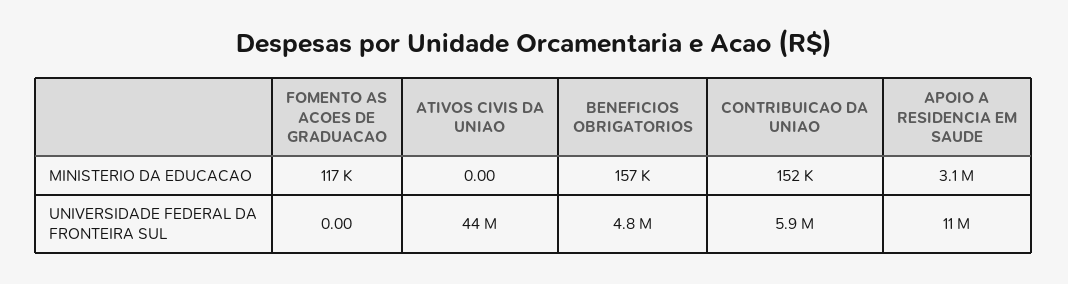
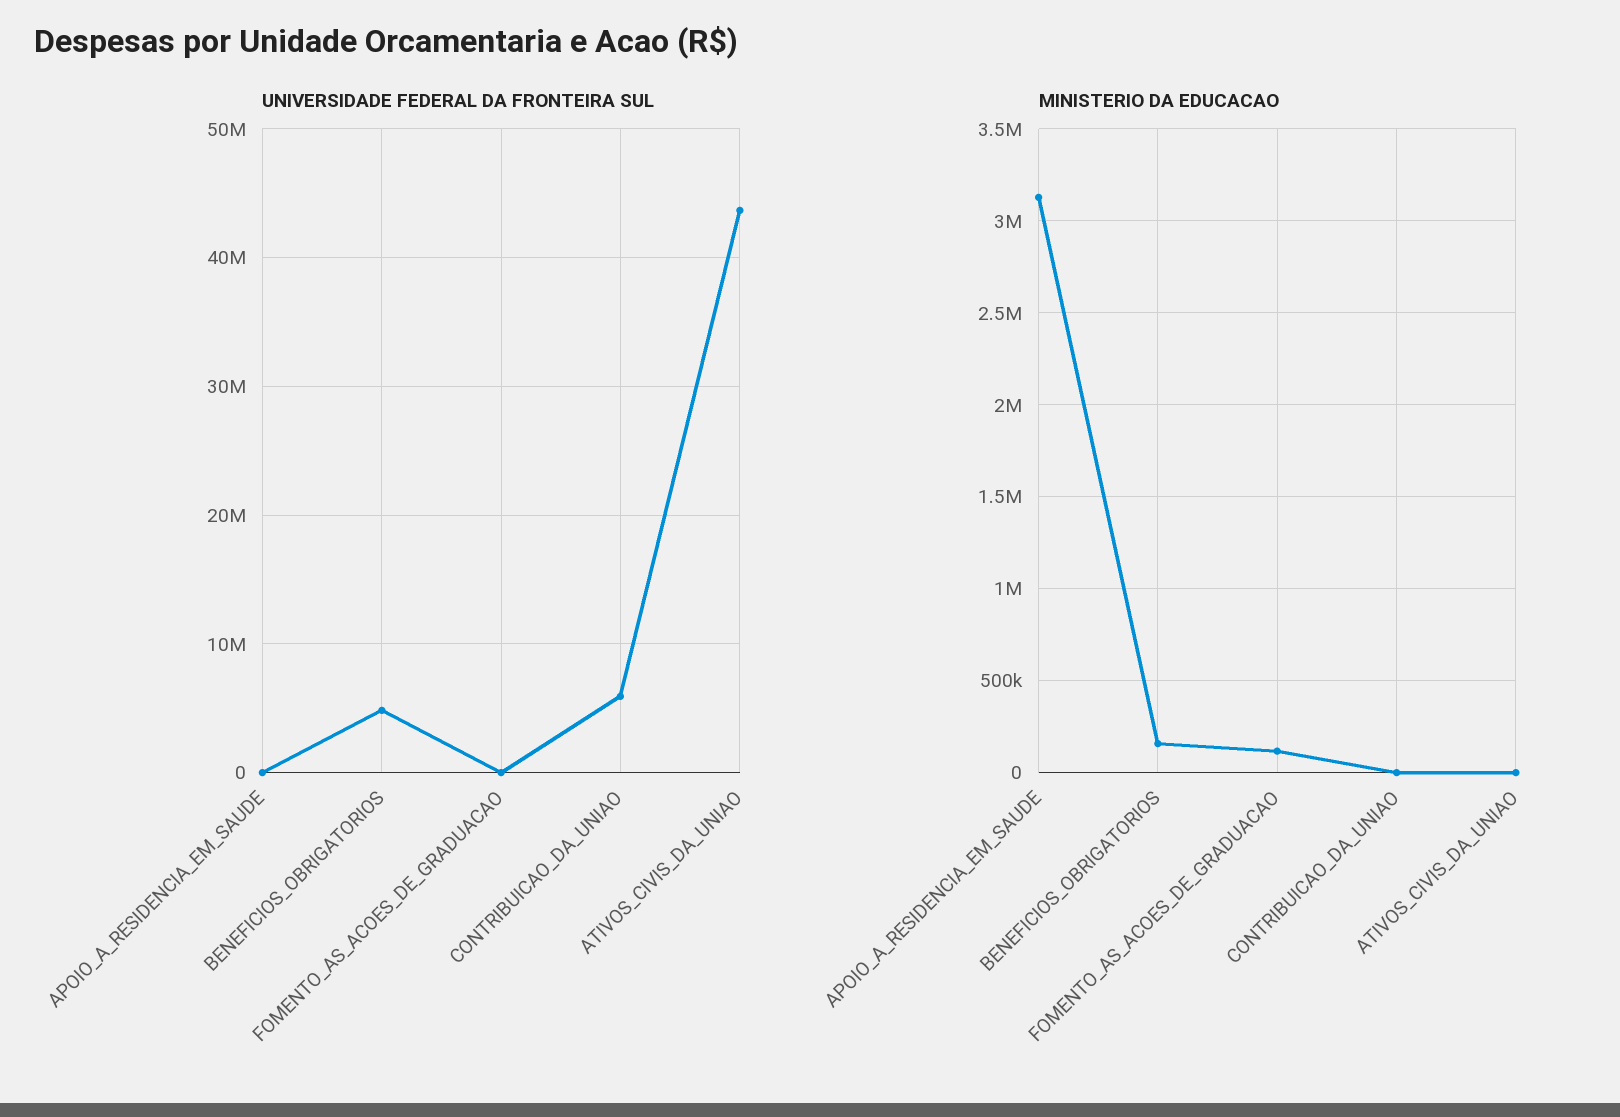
  {
    "MINISTERIO DA EDUCACAO": {
      "FOMENTO AS ACOES DE GRADUACAO": 117000,
      "ATIVOS CIVIS DA UNIAO": 0,
      "BENEFICIOS OBRIGATORIOS": 157000,
-     "CONTRIBUICAO DA UNIAO": 152000,
+     "CONTRIBUICAO DA UNIAO": 0,
      "APOIO A RESIDENCIA EM SAUDE": 3100000
    },
    "UNIVERSIDADE FEDERAL DA FRONTEIRA SUL": {
      "FOMENTO AS ACOES DE GRADUACAO": 0,
      "ATIVOS CIVIS DA UNIAO": 44000000,
      "BENEFICIOS OBRIGATORIOS": 4800000,
      "CONTRIBUICAO DA UNIAO": 5900000,
-     "APOIO A RESIDENCIA EM SAUDE": 11000000
+     "APOIO A RESIDENCIA EM SAUDE": 0
    }
  }

